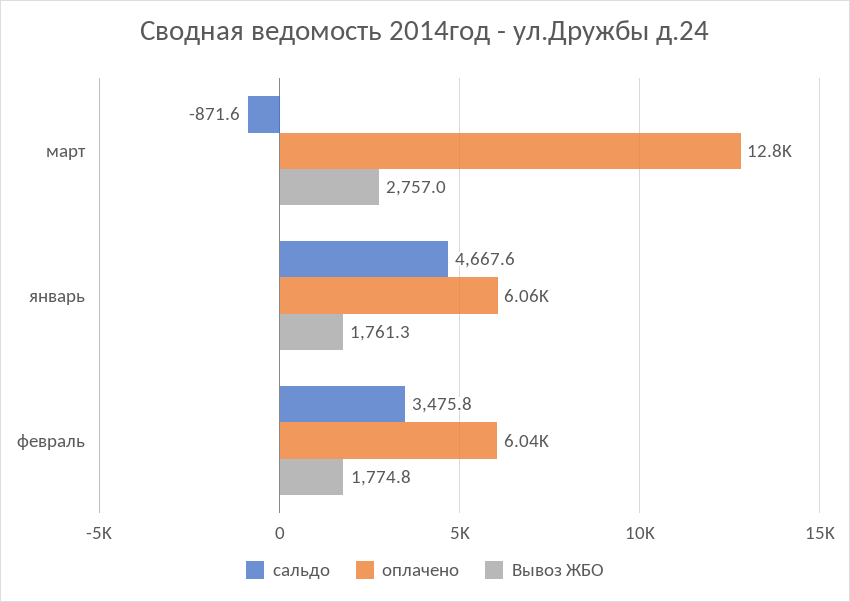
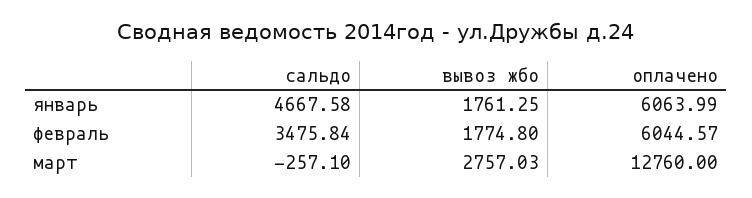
  {
    "сальдо": {
-     "март": -871.6,
+     "март": -257.1,
      "январь": 4667.58,
      "февраль": 3475.84
    },
    "оплачено": {
      "март": 12760,
      "январь": 6063.99,
      "февраль": 6044.57
    },
    "Вывоз ЖБО": {
      "март": 2757.03,
      "январь": 1761.25,
      "февраль": 1774.8
    }
  }

